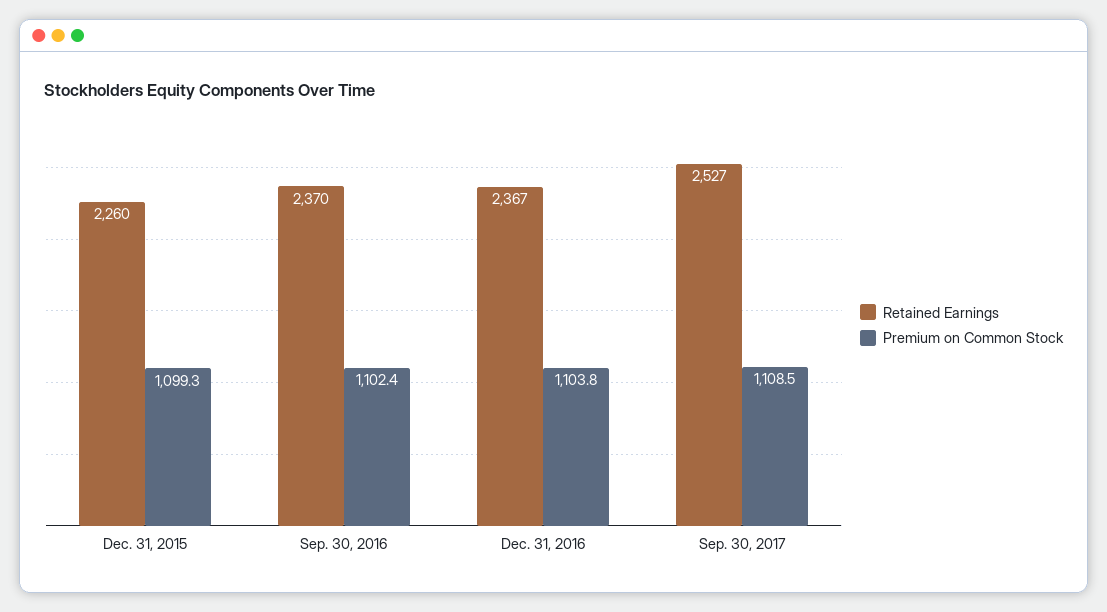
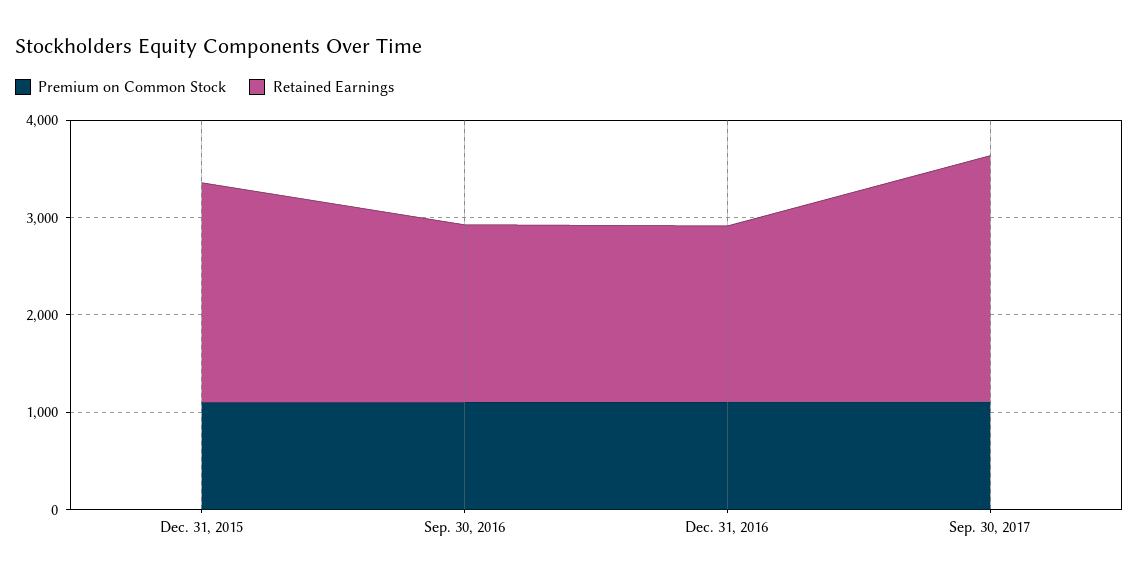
  {
    "Retained Earnings": {
      "Dec. 31, 2015": 2260,
-     "Sep. 30, 2016": 2370,
+     "Sep. 30, 2016": 1800,
-     "Dec. 31, 2016": 2367,
+     "Dec. 31, 2016": 1800,
      "Sep. 30, 2017": 2527
    },
    "Premium on Common Stock": {
      "Dec. 31, 2015": 1099.3,
      "Sep. 30, 2016": 1102.4,
      "Dec. 31, 2016": 1103.8,
      "Sep. 30, 2017": 1108.5
    }
  }

